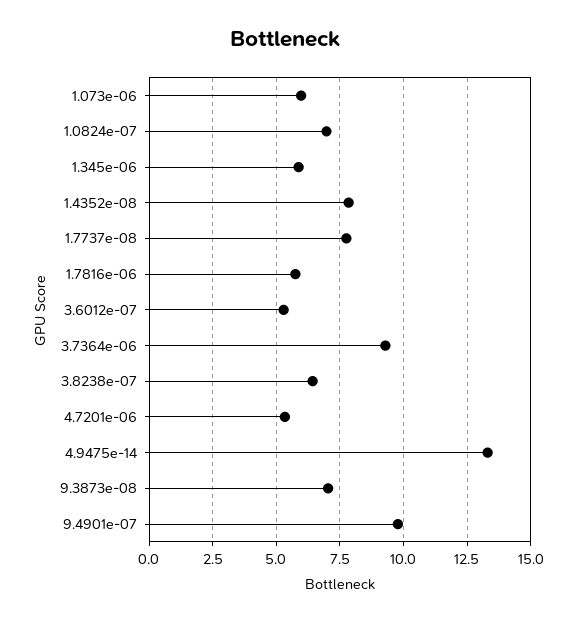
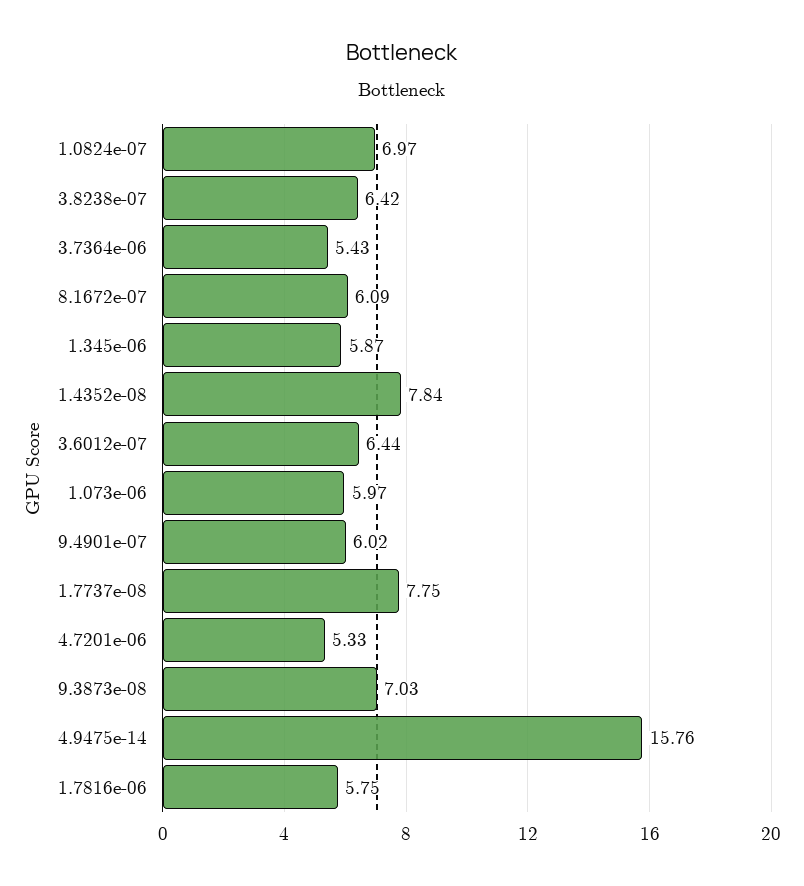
  {
    "1.073e-06": 5.97,
    "1.0824e-07": 6.97,
    "1.345e-06": 5.87,
    "1.4352e-08": 7.84,
    "1.7737e-08": 7.75,
    "1.7816e-06": 5.75,
-   "3.6012e-07": 5.25,
+   "3.6012e-07": 6.44,
-   "3.7364e-06": 9.25,
+   "3.7364e-06": 5.43,
    "3.8238e-07": 6.42,
    "4.7201e-06": 5.33,
-   "4.9475e-14": 13.25,
+   "4.9475e-14": 15.76,
    "9.3873e-08": 7.03,
-   "9.4901e-07": 9.75
+   "9.4901e-07": 6.02,
+   "8.1672e-07": 6.09
  }

